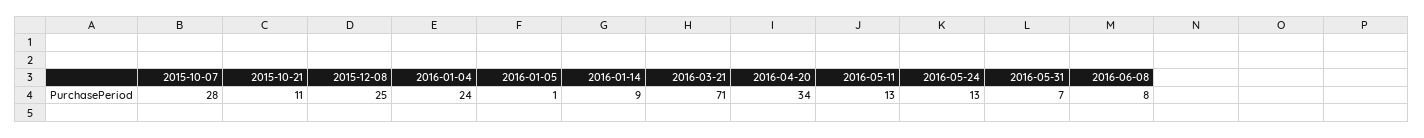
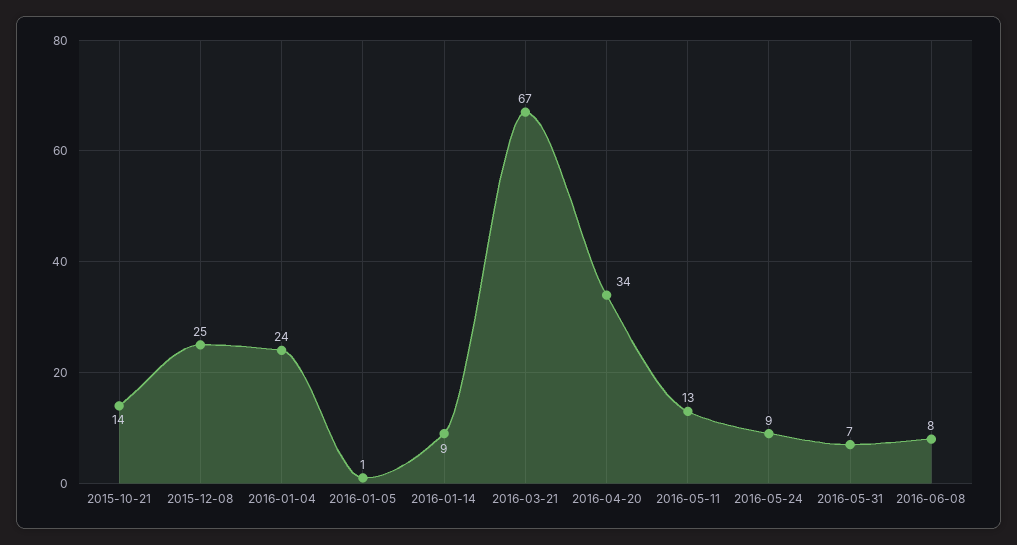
  {
-   "2015-10-07": 28,
-   "2015-10-21": 11,
+   "2015-10-21": 14,
    "2015-12-08": 25,
    "2016-01-04": 24,
    "2016-01-05": 1,
    "2016-01-14": 9,
-   "2016-03-21": 71,
+   "2016-03-21": 67,
    "2016-04-20": 34,
    "2016-05-11": 13,
-   "2016-05-24": 13,
+   "2016-05-24": 9,
    "2016-05-31": 7,
    "2016-06-08": 8
  }

